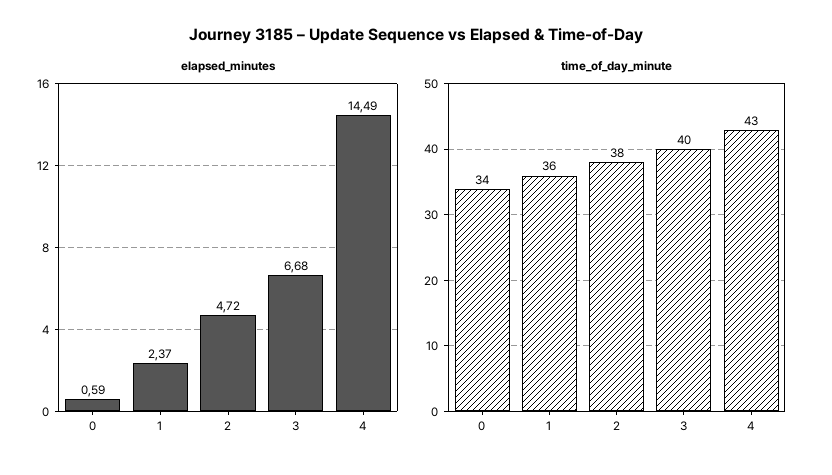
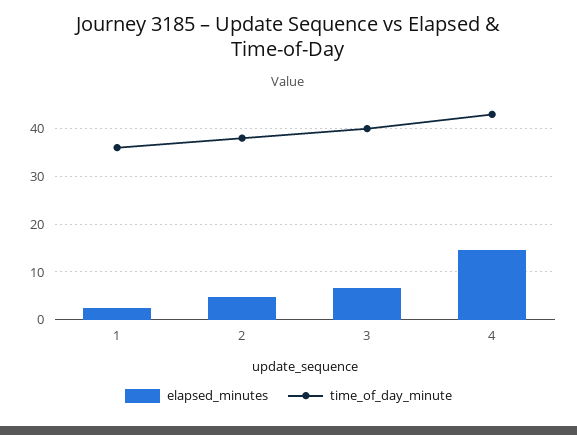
  {
    "elapsed_minutes": {
-     "0": 0.59,
      "1": 2.37,
      "2": 4.72,
      "3": 6.68,
      "4": 14.49
    },
    "time_of_day_minute": {
-     "0": 34,
      "1": 36,
      "2": 38,
      "3": 40,
      "4": 43
    }
  }

